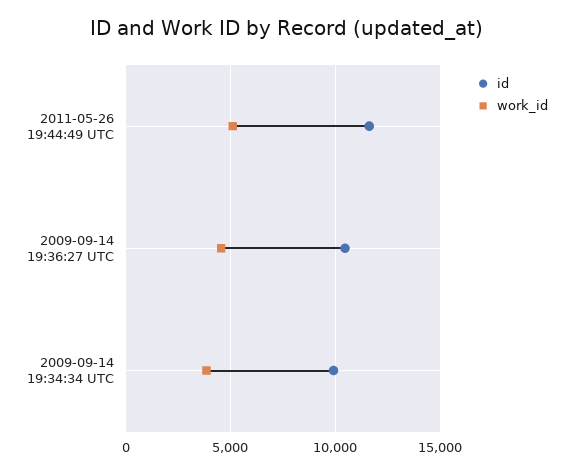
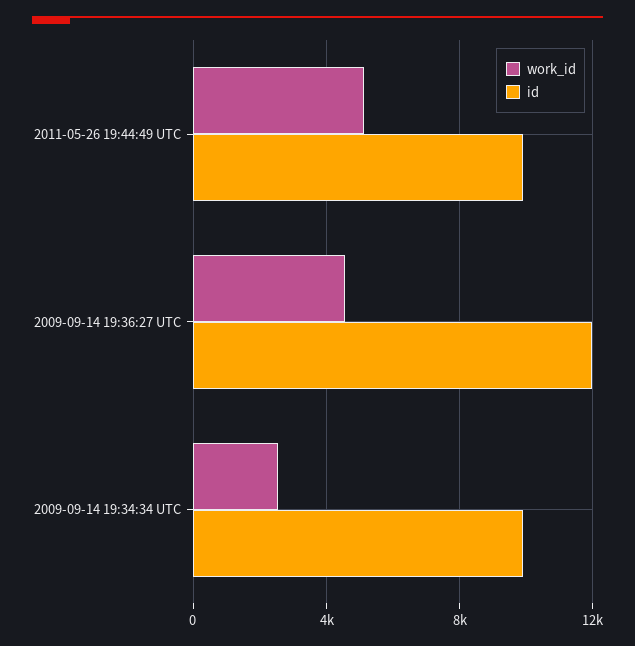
  {
    "id": {
-     "2011-05-26 19:44:49 UTC": 11500,
+     "2011-05-26 19:44:49 UTC": 10000,
-     "2009-09-14 19:36:27 UTC": 10500,
+     "2009-09-14 19:36:27 UTC": 12000,
      "2009-09-14 19:34:34 UTC": 10000
    },
    "work_id": {
      "2011-05-26 19:44:49 UTC": 5000,
      "2009-09-14 19:36:27 UTC": 4500,
-     "2009-09-14 19:34:34 UTC": 4000
+     "2009-09-14 19:34:34 UTC": 2500
    }
  }

